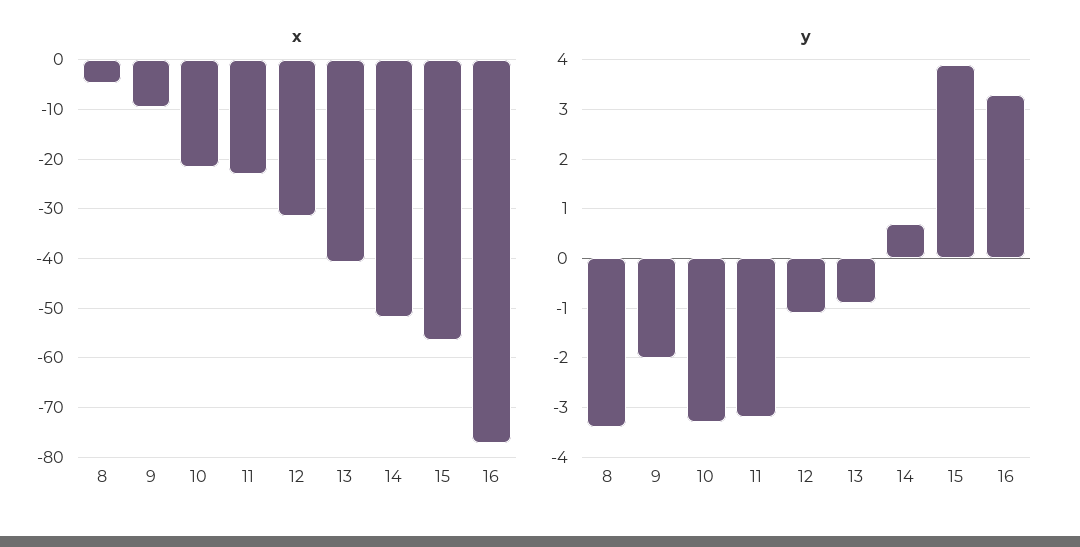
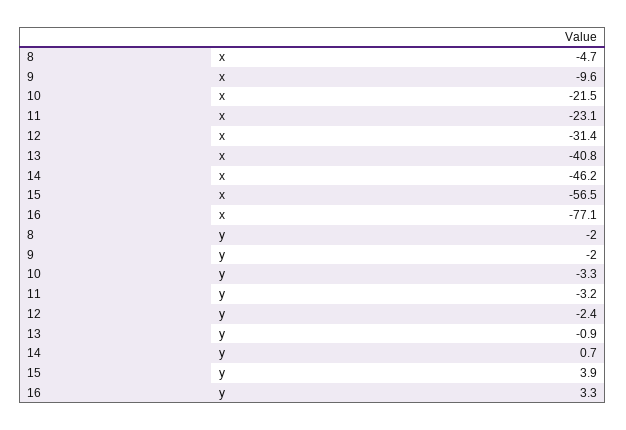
  {
    "x": {
      "8": -4.7,
      "9": -9.6,
      "10": -21.5,
      "11": -23.1,
      "12": -31.4,
      "13": -40.8,
-     "14": -52,
+     "14": -46.2,
      "15": -56.5,
      "16": -77.1
    },
    "y": {
-     "8": -3.5,
+     "8": -2,
      "9": -2,
      "10": -3.3,
      "11": -3.2,
-     "12": -1,
+     "12": -2.4,
      "13": -0.9,
      "14": 0.7,
      "15": 3.9,
      "16": 3.3
    }
  }

